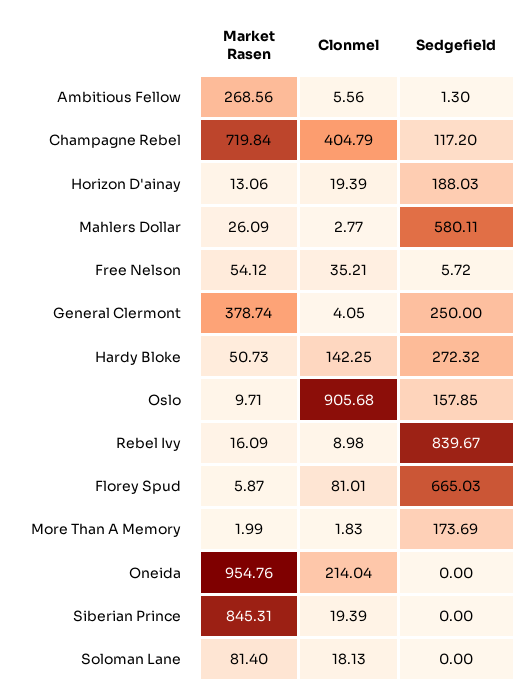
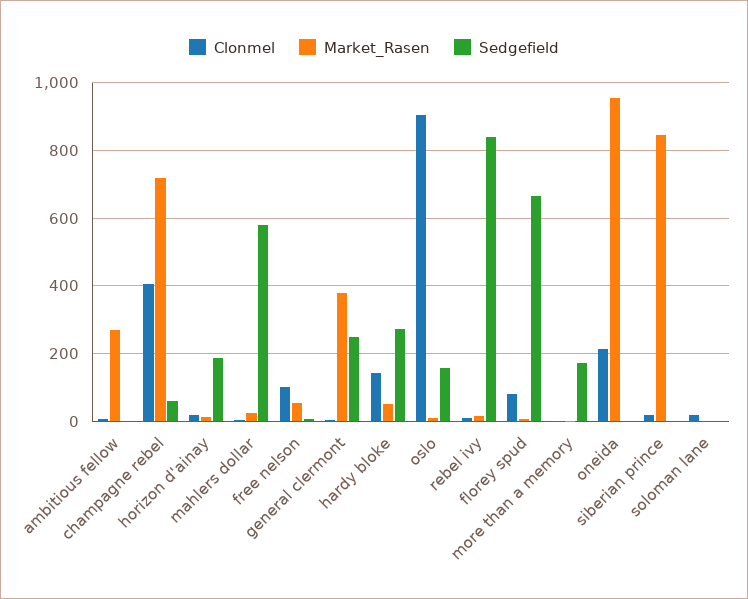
  {
    "Market Rasen": {
      "Ambitious Fellow": 268.56,
      "Champagne Rebel": 719.84,
      "Horizon D'ainay": 13.06,
      "Mahlers Dollar": 26.09,
      "Free Nelson": 54.12,
      "General Clermont": 378.74,
      "Hardy Bloke": 50.73,
      "Oslo": 9.71,
      "Rebel Ivy": 16.09,
      "Florey Spud": 5.87,
      "More Than A Memory": 1.99,
      "Oneida": 954.76,
      "Siberian Prince": 845.31,
-     "Soloman Lane": 81.4
+     "Soloman Lane": 0
    },
    "Clonmel": {
      "Ambitious Fellow": 5.56,
      "Champagne Rebel": 404.79,
      "Horizon D'ainay": 19.39,
      "Mahlers Dollar": 2.77,
-     "Free Nelson": 35.21,
+     "Free Nelson": 100,
      "General Clermont": 4.05,
      "Hardy Bloke": 142.25,
      "Oslo": 905.68,
      "Rebel Ivy": 8.98,
      "Florey Spud": 81.01,
      "More Than A Memory": 1.83,
      "Oneida": 214.04,
      "Siberian Prince": 19.39,
      "Soloman Lane": 18.13
    },
    "Sedgefield": {
      "Ambitious Fellow": 1.3,
-     "Champagne Rebel": 117.2,
+     "Champagne Rebel": 60,
      "Horizon D'ainay": 188.03,
      "Mahlers Dollar": 580.11,
      "Free Nelson": 5.72,
      "General Clermont": 250,
      "Hardy Bloke": 272.32,
      "Oslo": 157.85,
      "Rebel Ivy": 839.67,
      "Florey Spud": 665.03,
      "More Than A Memory": 173.69,
      "Oneida": 0,
      "Siberian Prince": 0,
      "Soloman Lane": 0
    }
  }

